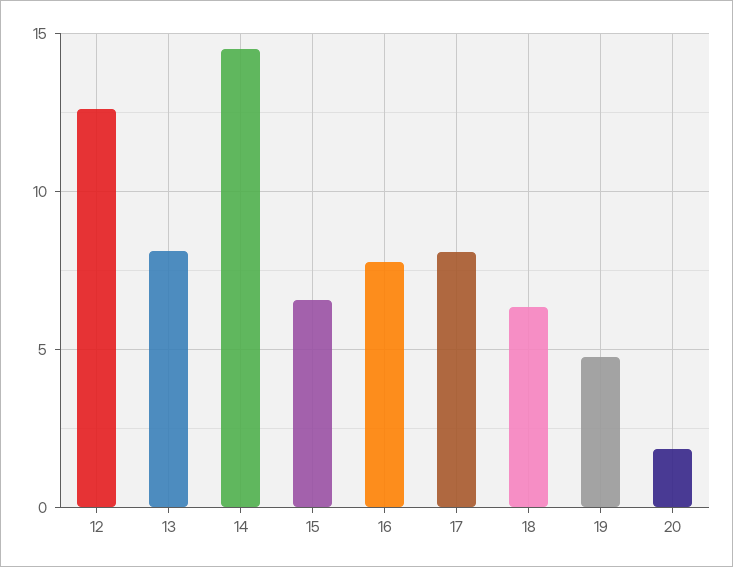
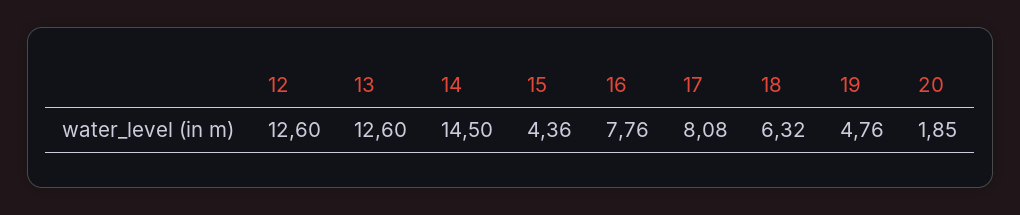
  {
    "12": 12.6,
-   "13": 8,
+   "13": 12.6,
    "14": 14.5,
-   "15": 6.5,
+   "15": 4.36,
    "16": 7.76,
    "17": 8.08,
    "18": 6.32,
    "19": 4.76,
    "20": 1.85
  }

